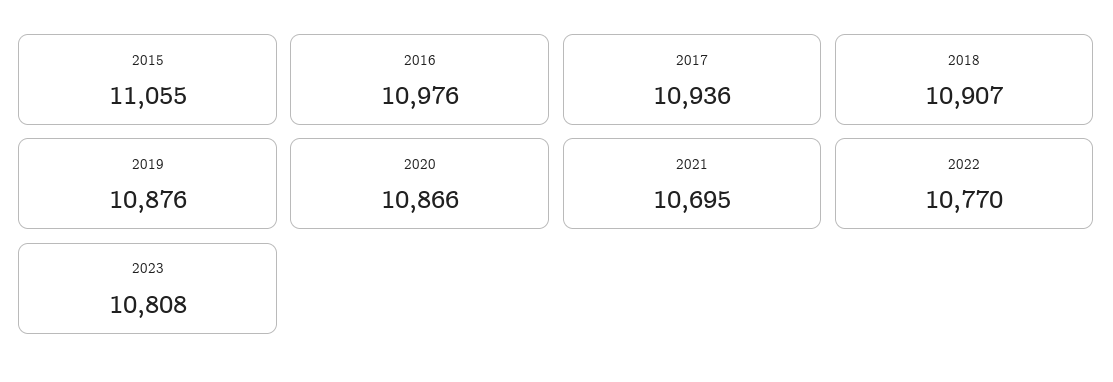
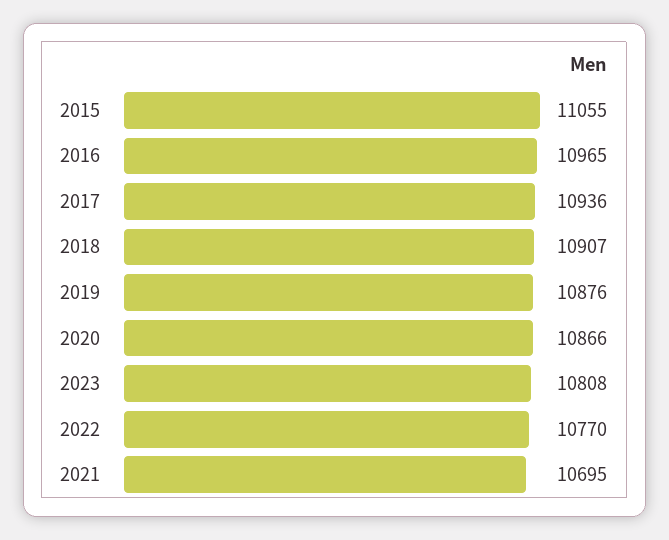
  {
    "2015": 11055,
-   "2016": 10976,
+   "2016": 10965,
    "2017": 10936,
    "2018": 10907,
    "2019": 10876,
    "2020": 10866,
    "2021": 10695,
    "2022": 10770,
    "2023": 10808
  }

